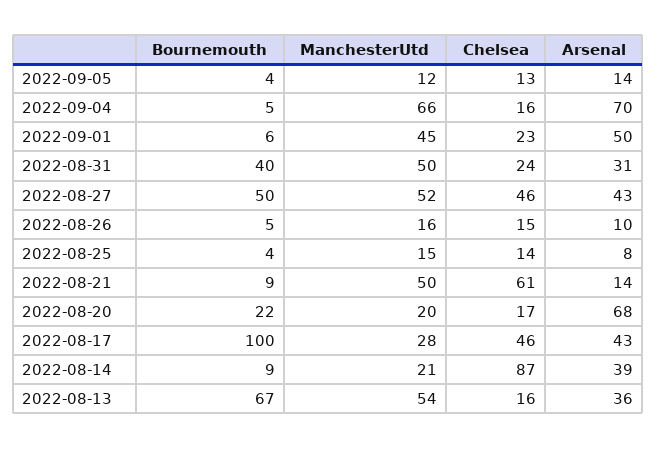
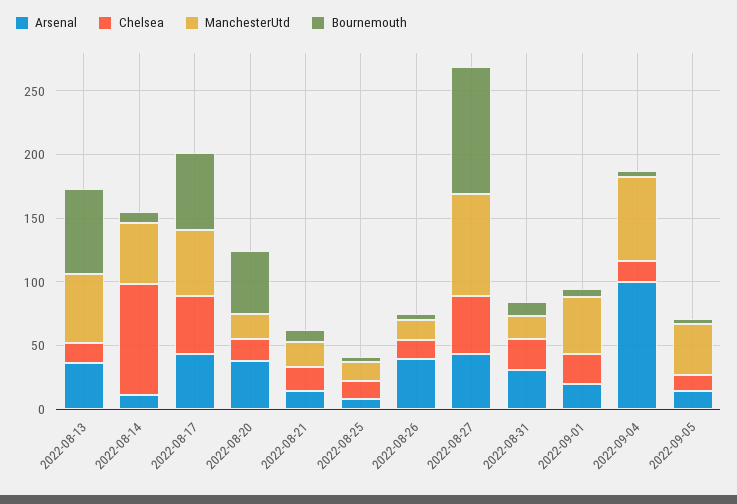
  {
    "Bournemouth": {
      "2022-09-05": 4,
      "2022-09-04": 5,
      "2022-09-01": 6,
-     "2022-08-31": 40,
+     "2022-08-31": 10,
-     "2022-08-27": 50,
+     "2022-08-27": 100,
      "2022-08-26": 5,
      "2022-08-25": 4,
      "2022-08-21": 9,
-     "2022-08-20": 22,
+     "2022-08-20": 50,
-     "2022-08-17": 100,
+     "2022-08-17": 60,
      "2022-08-14": 9,
      "2022-08-13": 67
    },
    "ManchesterUtd": {
-     "2022-09-05": 12,
+     "2022-09-05": 40,
      "2022-09-04": 66,
      "2022-09-01": 45,
-     "2022-08-31": 50,
+     "2022-08-31": 20,
-     "2022-08-27": 52,
+     "2022-08-27": 80,
      "2022-08-26": 16,
      "2022-08-25": 15,
-     "2022-08-21": 50,
+     "2022-08-21": 20,
      "2022-08-20": 20,
-     "2022-08-17": 28,
+     "2022-08-17": 50,
-     "2022-08-14": 21,
+     "2022-08-14": 50,
      "2022-08-13": 54
    },
    "Chelsea": {
      "2022-09-05": 13,
      "2022-09-04": 16,
      "2022-09-01": 23,
      "2022-08-31": 24,
      "2022-08-27": 46,
      "2022-08-26": 15,
      "2022-08-25": 14,
-     "2022-08-21": 61,
+     "2022-08-21": 20,
      "2022-08-20": 17,
      "2022-08-17": 46,
      "2022-08-14": 87,
      "2022-08-13": 16
    },
    "Arsenal": {
      "2022-09-05": 14,
-     "2022-09-04": 70,
+     "2022-09-04": 100,
-     "2022-09-01": 50,
+     "2022-09-01": 20,
      "2022-08-31": 31,
      "2022-08-27": 43,
-     "2022-08-26": 10,
+     "2022-08-26": 40,
      "2022-08-25": 8,
      "2022-08-21": 14,
-     "2022-08-20": 68,
+     "2022-08-20": 40,
      "2022-08-17": 43,
-     "2022-08-14": 39,
+     "2022-08-14": 10,
      "2022-08-13": 36
    }
  }

